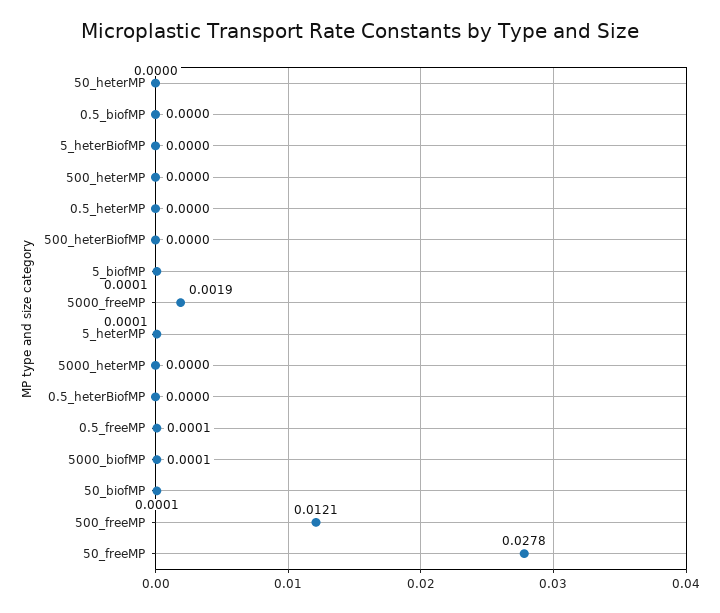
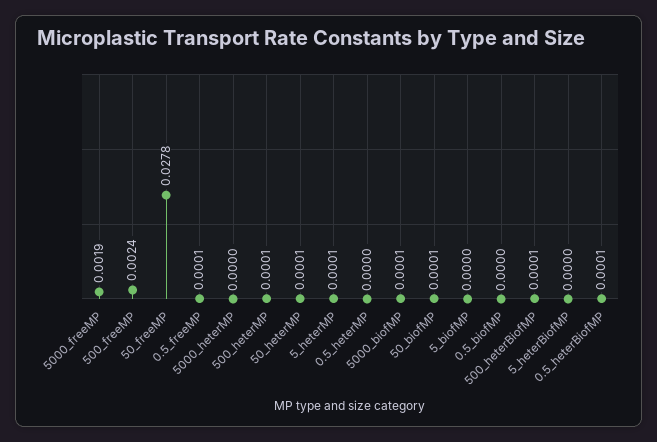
  {
-   "50_heterMP": 0,
+   "50_heterMP": 0.0001,
    "0.5_biofMP": 0,
    "5_heterBiofMP": 0,
-   "500_heterMP": 0,
+   "500_heterMP": 0.0001,
    "0.5_heterMP": 0,
-   "500_heterBiofMP": 0,
+   "500_heterBiofMP": 0.0001,
-   "5_biofMP": 0.0001,
+   "5_biofMP": 0,
    "5000_freeMP": 0.0019,
    "5_heterMP": 0.0001,
    "5000_heterMP": 0,
-   "0.5_heterBiofMP": 0,
+   "0.5_heterBiofMP": 0.0001,
    "0.5_freeMP": 0.0001,
    "5000_biofMP": 0.0001,
    "50_biofMP": 0.0001,
-   "500_freeMP": 0.0121,
+   "500_freeMP": 0.0024,
    "50_freeMP": 0.0278
  }

